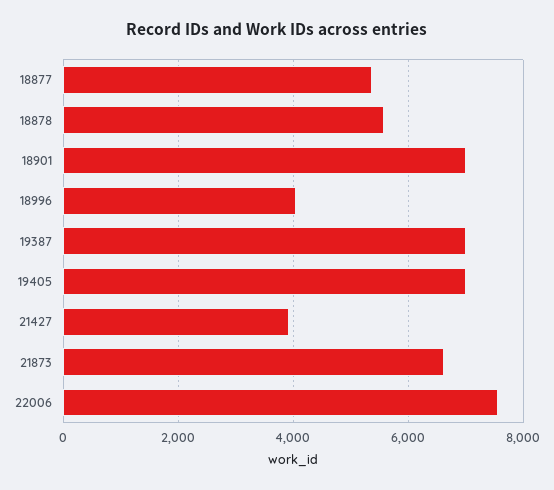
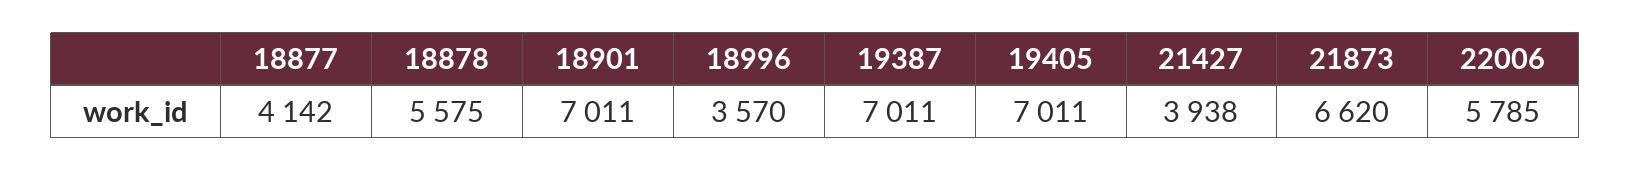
  {
-   "18877": 5400,
+   "18877": 4142,
    "18878": 5575,
    "18901": 7011,
-   "18996": 4000,
+   "18996": 3570,
    "19387": 7011,
    "19405": 7011,
    "21427": 3938,
    "21873": 6620,
-   "22006": 7600
+   "22006": 5785
  }

